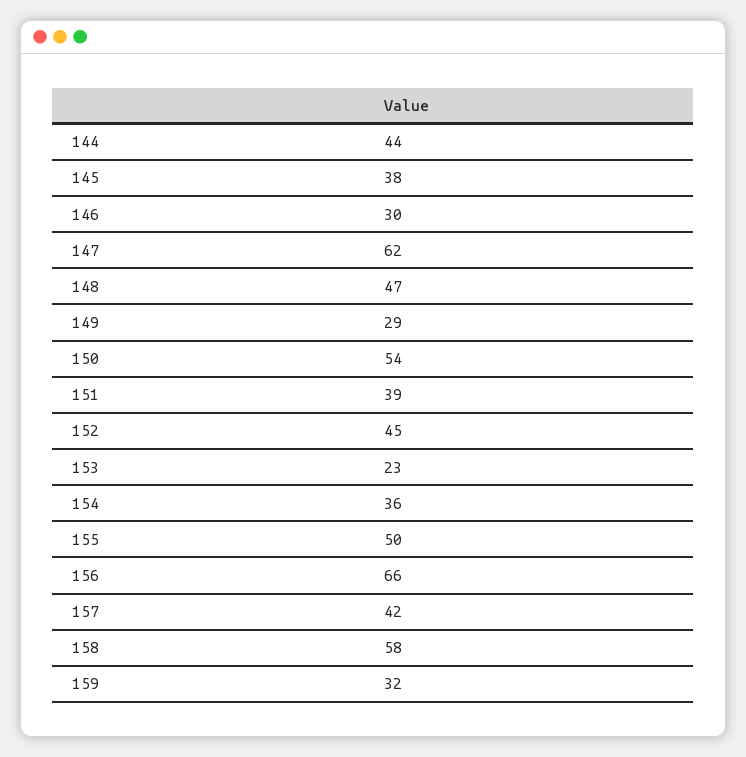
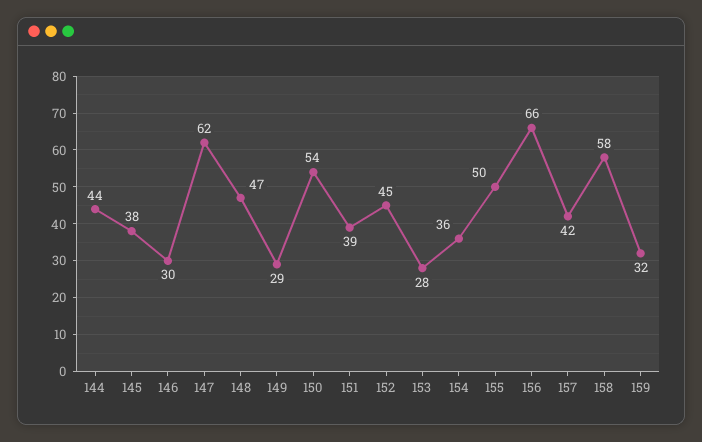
  {
    "144": 44,
    "145": 38,
    "146": 30,
    "147": 62,
    "148": 47,
    "149": 29,
    "150": 54,
    "151": 39,
    "152": 45,
-   "153": 23,
+   "153": 28,
    "154": 36,
    "155": 50,
    "156": 66,
    "157": 42,
    "158": 58,
    "159": 32
  }

